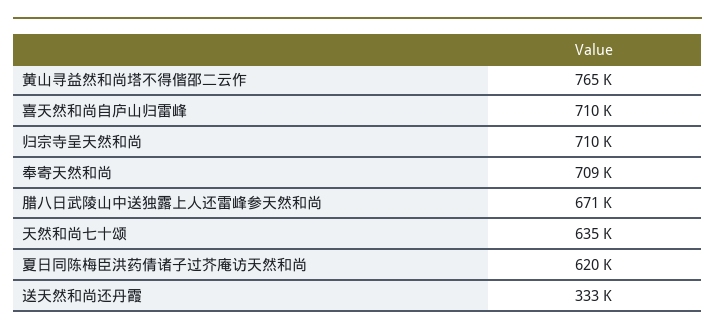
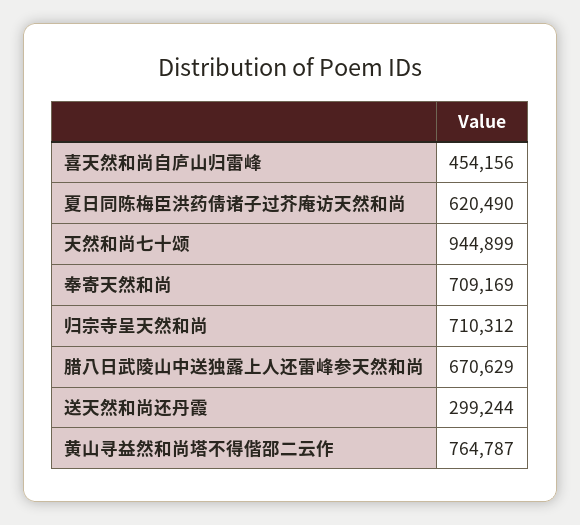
  {
    "黄山寻益然和尚塔不得偕邵二云作": 764787,
-   "喜天然和尚自庐山归雷峰": 710000,
+   "喜天然和尚自庐山归雷峰": 454156,
    "归宗寺呈天然和尚": 710312,
    "奉寄天然和尚": 709169,
    "腊八日武陵山中送独露上人还雷峰参天然和尚": 670629,
-   "天然和尚七十颂": 635000,
+   "天然和尚七十颂": 944899,
    "夏日同陈梅臣洪药倩诸子过芥庵访天然和尚": 620490,
-   "送天然和尚还丹霞": 333000
+   "送天然和尚还丹霞": 299244
  }

